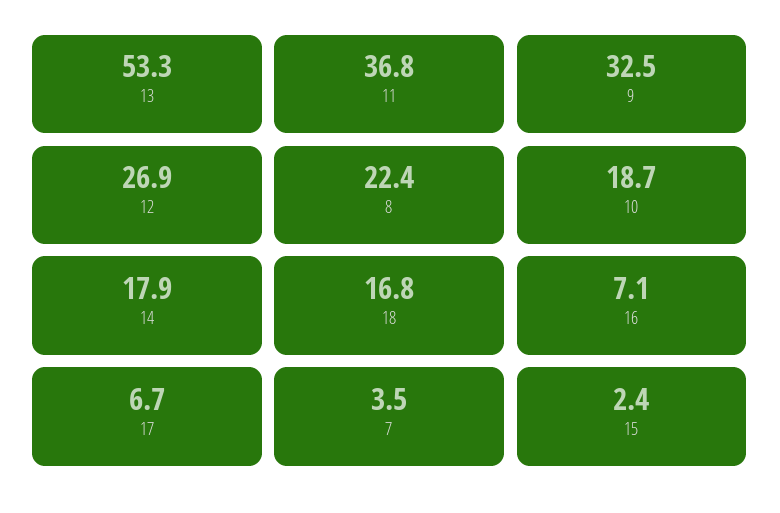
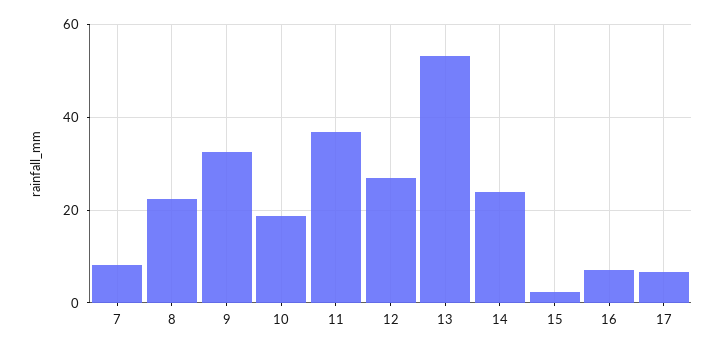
  {
    "13": 53.3,
    "11": 36.8,
    "9": 32.5,
    "12": 26.9,
    "8": 22.4,
    "10": 18.7,
-   "14": 17.9,
+   "14": 24,
-   "18": 16.8,
    "16": 7.1,
    "17": 6.7,
-   "7": 3.5,
+   "7": 8,
    "15": 2.4
  }

